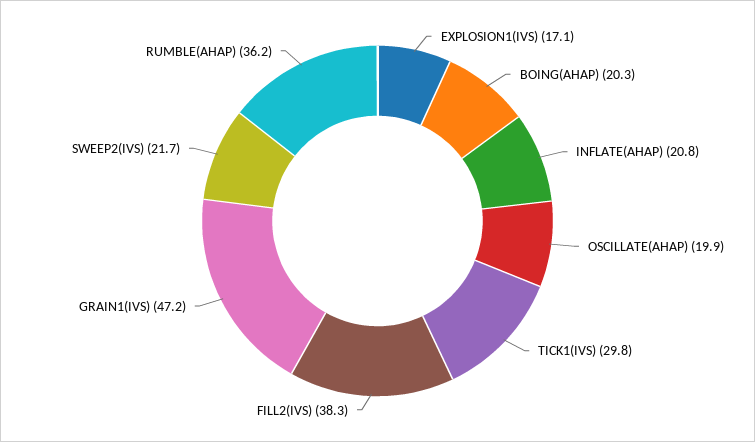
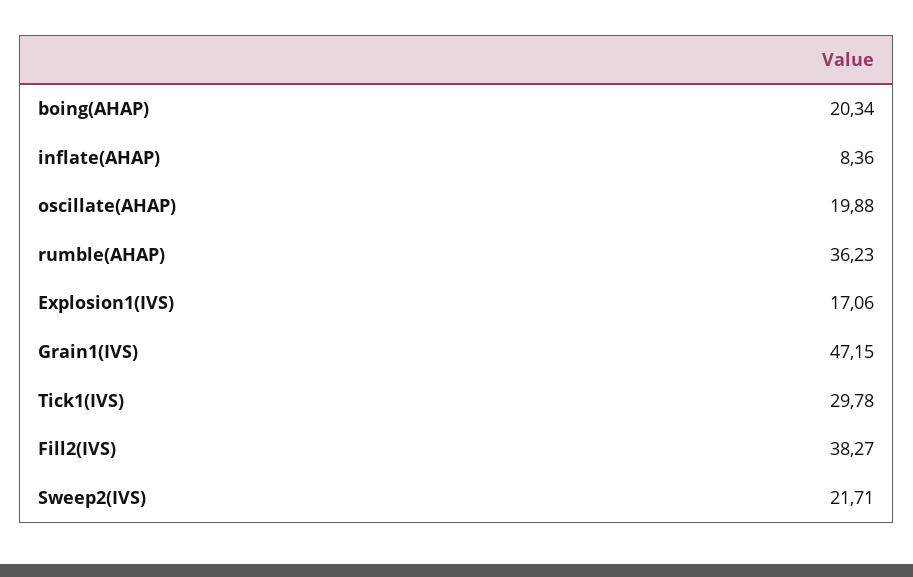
  {
    "EXPLOSION1(IVS)": 17.06,
    "BOING(AHAP)": 20.34,
-   "INFLATE(AHAP)": 20.8,
+   "INFLATE(AHAP)": 8.36,
    "OSCILLATE(AHAP)": 19.88,
    "TICK1(IVS)": 29.78,
    "FILL2(IVS)": 38.27,
    "GRAIN1(IVS)": 47.15,
    "SWEEP2(IVS)": 21.71,
    "RUMBLE(AHAP)": 36.23
  }

